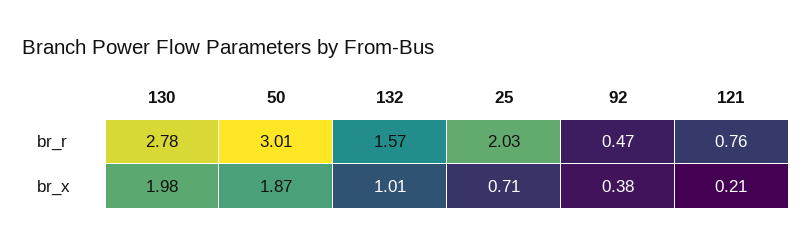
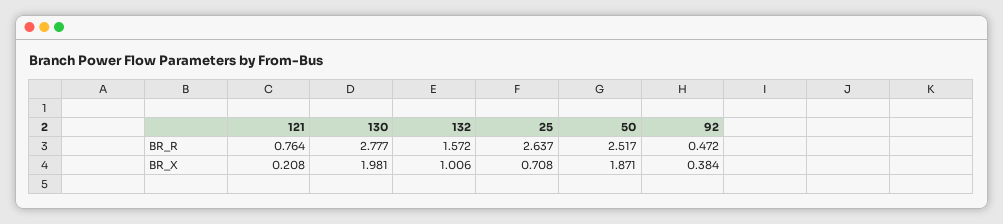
  {
    "130": {
      "br_r": 2.777,
      "br_x": 1.981
    },
    "50": {
-     "br_r": 3.01,
+     "br_r": 2.517,
      "br_x": 1.871
    },
    "132": {
      "br_r": 1.572,
      "br_x": 1.006
    },
    "25": {
-     "br_r": 2.03,
+     "br_r": 2.637,
      "br_x": 0.708
    },
    "92": {
      "br_r": 0.472,
      "br_x": 0.384
    },
    "121": {
      "br_r": 0.764,
      "br_x": 0.208
    }
  }

